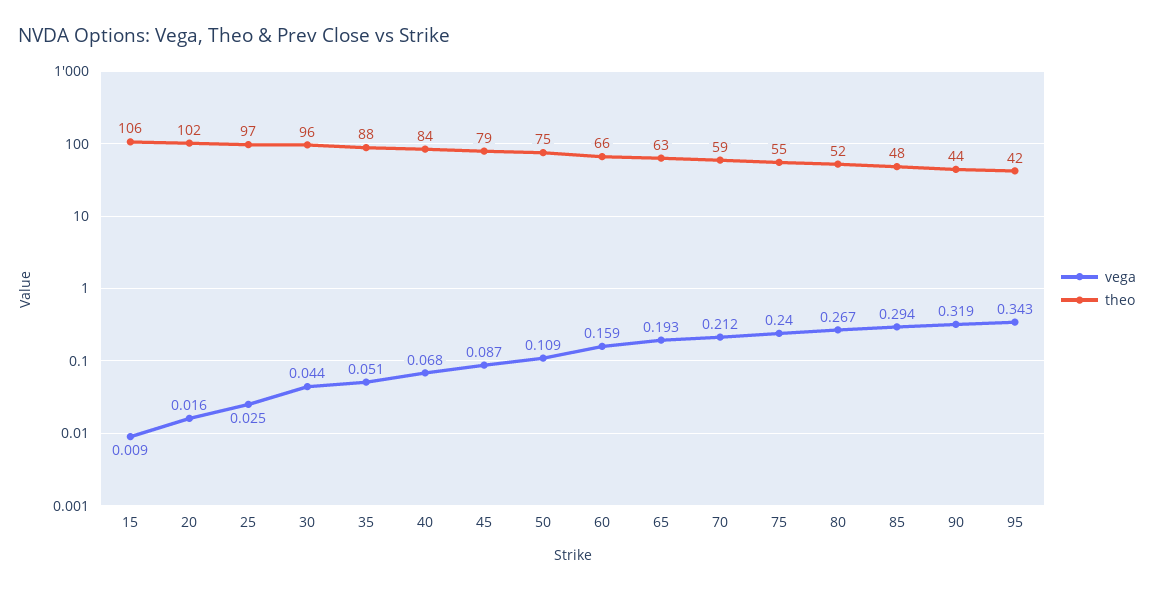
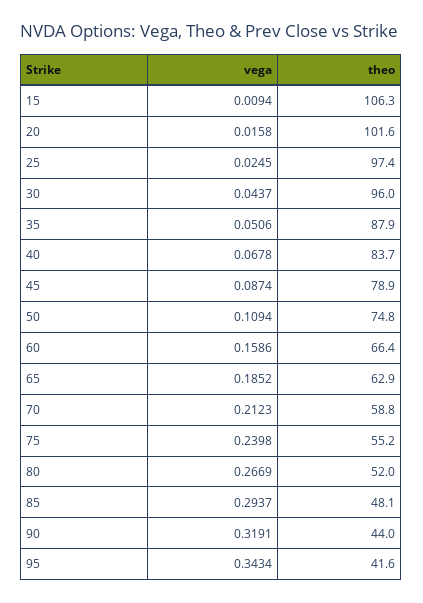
  {
    "vega": {
      "15": 0.0094,
      "20": 0.0158,
      "25": 0.0245,
      "30": 0.0437,
      "35": 0.0506,
      "40": 0.0678,
      "45": 0.0874,
      "50": 0.1094,
      "60": 0.1586,
-     "65": 0.193,
+     "65": 0.1852,
      "70": 0.2123,
      "75": 0.2398,
      "80": 0.2669,
      "85": 0.2937,
      "90": 0.3191,
      "95": 0.3434
    },
    "theo": {
      "15": 106.3,
      "20": 101.6,
      "25": 97.4,
      "30": 96,
      "35": 87.9,
      "40": 83.7,
      "45": 78.9,
      "50": 74.8,
      "60": 66.4,
      "65": 62.9,
      "70": 58.8,
      "75": 55.2,
      "80": 52,
      "85": 48.1,
      "90": 44,
      "95": 41.6
    }
  }

